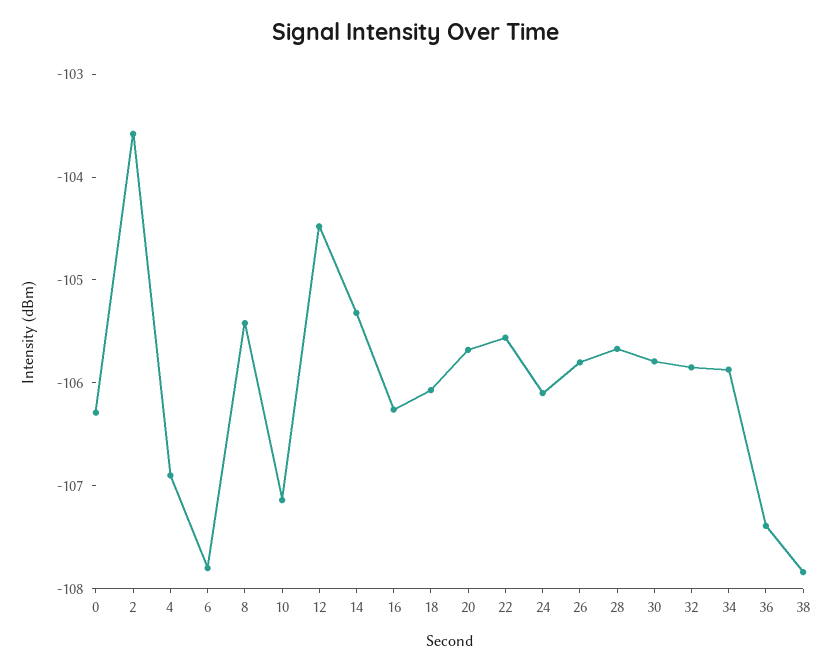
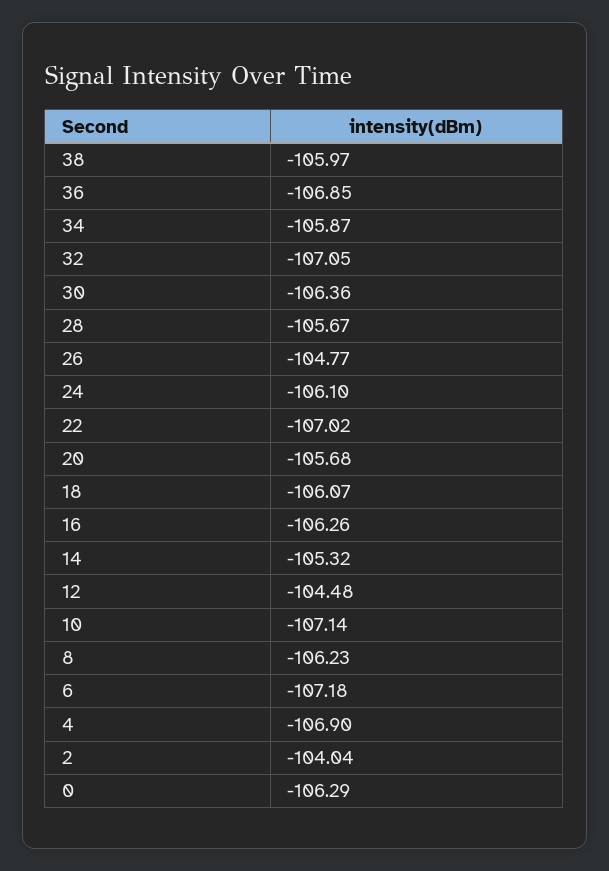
  {
    "0": -106.29,
-   "2": -103.6,
+   "2": -104.04,
    "4": -106.9,
-   "6": -107.8,
+   "6": -107.18,
-   "8": -105.4,
+   "8": -106.23,
    "10": -107.14,
    "12": -104.48,
    "14": -105.32,
    "16": -106.26,
    "18": -106.07,
    "20": -105.68,
-   "22": -105.6,
+   "22": -107.02,
    "24": -106.1,
-   "26": -105.8,
+   "26": -104.77,
    "28": -105.67,
-   "30": -105.8,
+   "30": -106.36,
-   "32": -105.8,
+   "32": -107.05,
    "34": -105.87,
-   "36": -107.4,
+   "36": -106.85,
-   "38": -107.8
+   "38": -105.97
  }

